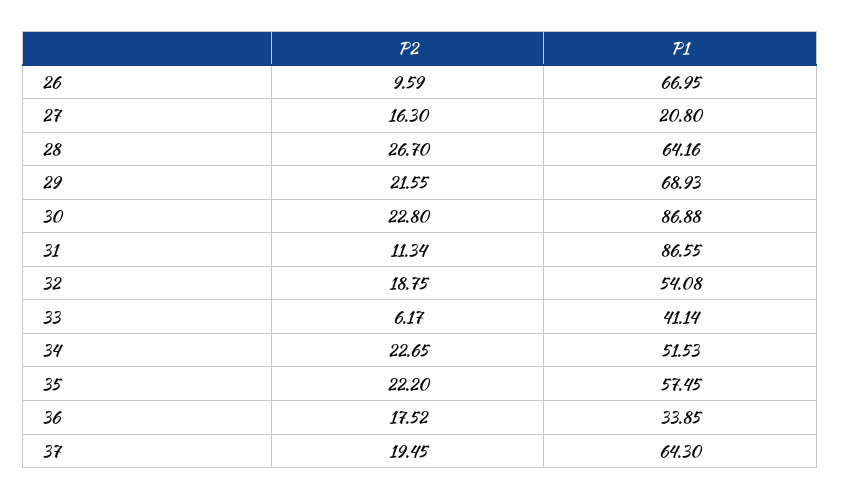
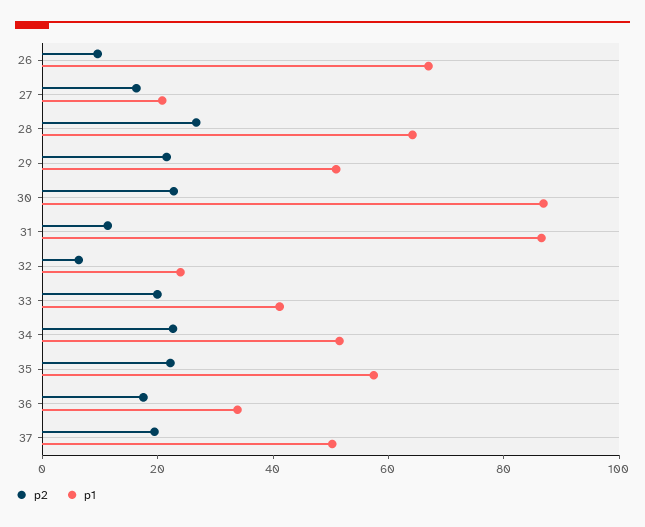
  {
    "P2": {
      "26": 9.59,
      "27": 16.3,
      "28": 26.7,
      "29": 21.55,
      "30": 22.8,
      "31": 11.34,
-     "32": 18.75,
+     "32": 5,
-     "33": 6.17,
+     "33": 20,
      "34": 22.65,
      "35": 22.2,
      "36": 17.52,
      "37": 19.45
    },
    "P1": {
      "26": 66.95,
      "27": 20.8,
      "28": 64.16,
-     "29": 68.93,
+     "29": 50,
      "30": 86.88,
      "31": 86.55,
-     "32": 54.08,
+     "32": 25,
      "33": 41.14,
      "34": 51.53,
      "35": 57.45,
      "36": 33.85,
-     "37": 64.3
+     "37": 50
    }
  }

